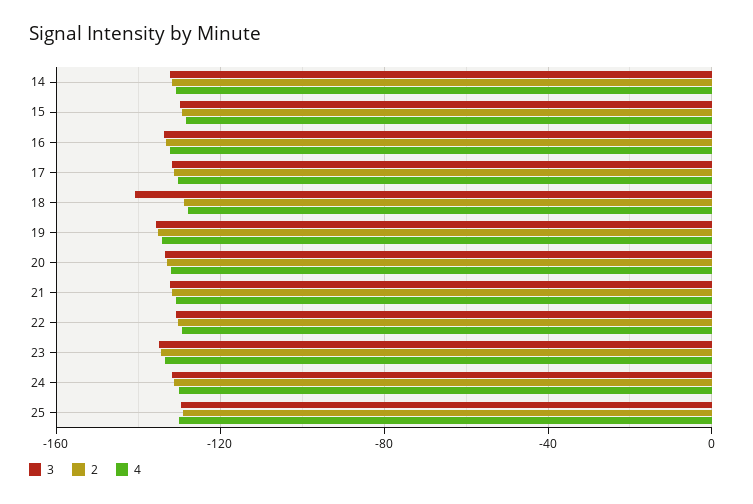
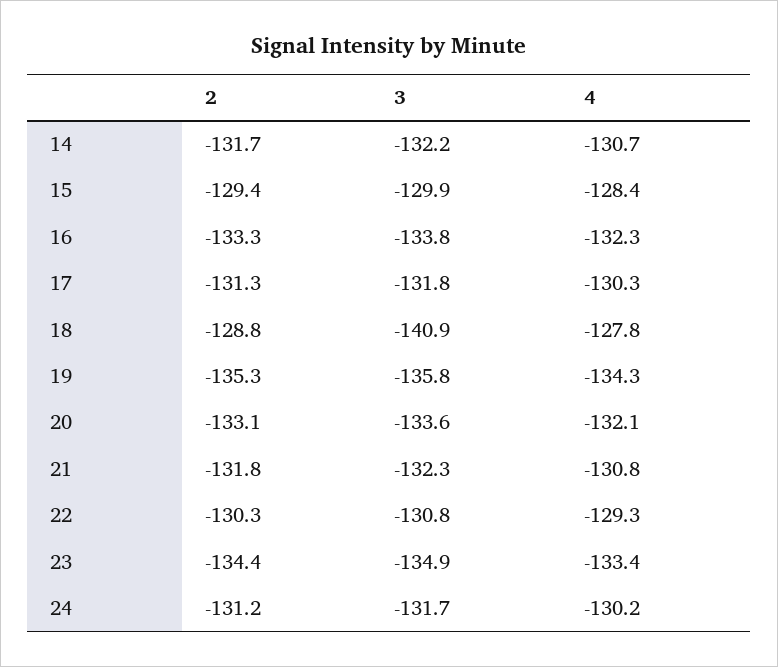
  {
    "3": {
      "14": -132.2,
      "15": -129.9,
      "16": -133.8,
      "17": -131.8,
      "18": -140.9,
      "19": -135.8,
      "20": -133.6,
      "21": -132.3,
      "22": -130.8,
      "23": -134.9,
-     "24": -131.7,
+     "24": -131.7
-     "25": -130
    },
    "2": {
      "14": -131.7,
      "15": -129.4,
      "16": -133.3,
      "17": -131.3,
      "18": -128.8,
      "19": -135.3,
      "20": -133.1,
      "21": -131.8,
      "22": -130.3,
      "23": -134.4,
-     "24": -131.2,
+     "24": -131.2
-     "25": -130
    },
    "4": {
      "14": -130.7,
      "15": -128.4,
      "16": -132.3,
      "17": -130.3,
      "18": -127.8,
      "19": -134.3,
      "20": -132.1,
      "21": -130.8,
      "22": -129.3,
      "23": -133.4,
-     "24": -130.2,
+     "24": -130.2
-     "25": -130
    }
  }

